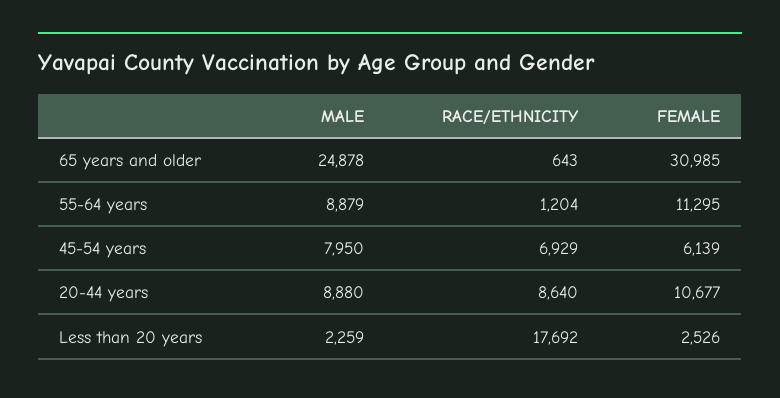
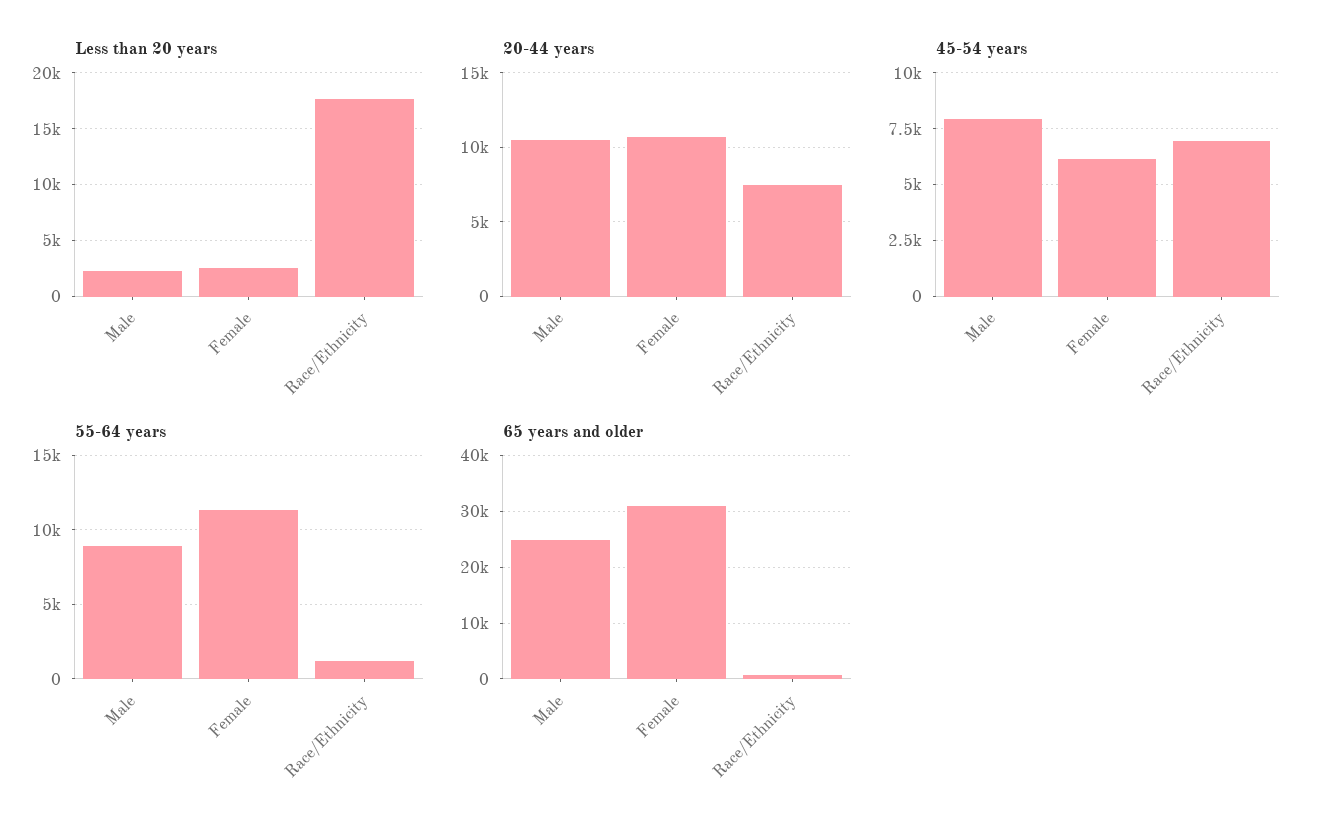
  {
    "65 years and older": {
      "MALE": 24878,
      "RACE/ETHNICITY": 643,
      "FEMALE": 30985
    },
    "55-64 years": {
      "MALE": 8879,
      "RACE/ETHNICITY": 1204,
      "FEMALE": 11295
    },
    "45-54 years": {
      "MALE": 7950,
      "RACE/ETHNICITY": 6929,
      "FEMALE": 6139
    },
    "20-44 years": {
-     "MALE": 8880,
+     "MALE": 10500,
-     "RACE/ETHNICITY": 8640,
+     "RACE/ETHNICITY": 7500,
      "FEMALE": 10677
    },
    "Less than 20 years": {
      "MALE": 2259,
      "RACE/ETHNICITY": 17692,
      "FEMALE": 2526
    }
  }

